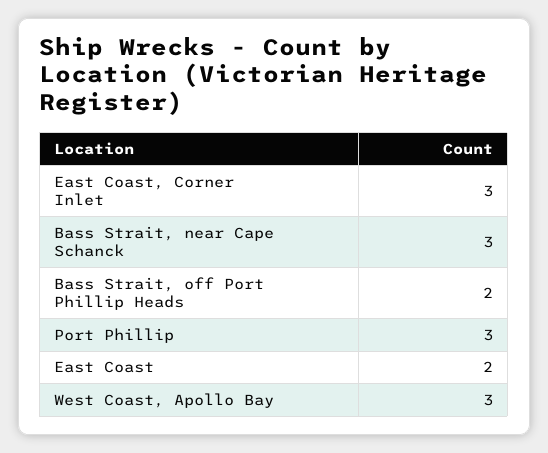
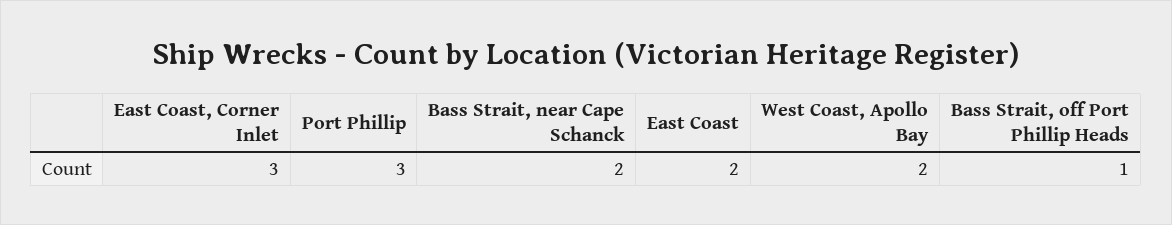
  {
    "East Coast, Corner Inlet": 3,
-   "Bass Strait, near Cape Schanck": 3,
+   "Bass Strait, near Cape Schanck": 2,
-   "Bass Strait, off Port Phillip Heads": 2,
+   "Bass Strait, off Port Phillip Heads": 1,
    "Port Phillip": 3,
    "East Coast": 2,
-   "West Coast, Apollo Bay": 3
+   "West Coast, Apollo Bay": 2
  }

